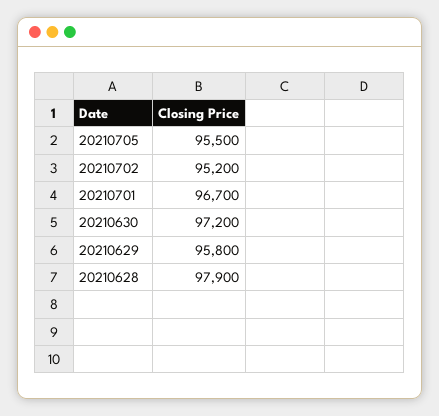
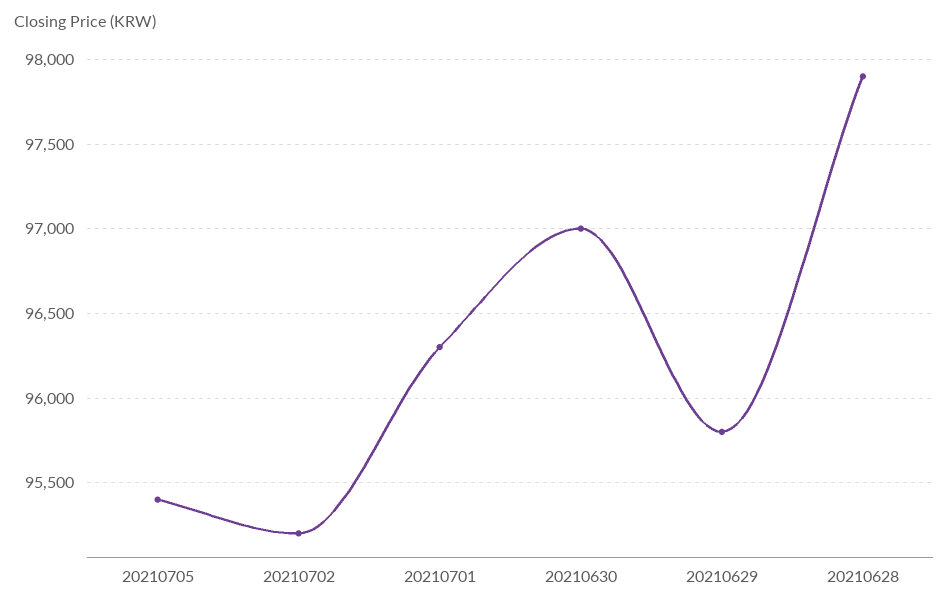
  {
-   "20210705": 95500,
+   "20210705": 95400,
    "20210702": 95200,
-   "20210701": 96700,
+   "20210701": 96300,
-   "20210630": 97200,
+   "20210630": 97000,
    "20210629": 95800,
    "20210628": 97900
  }

